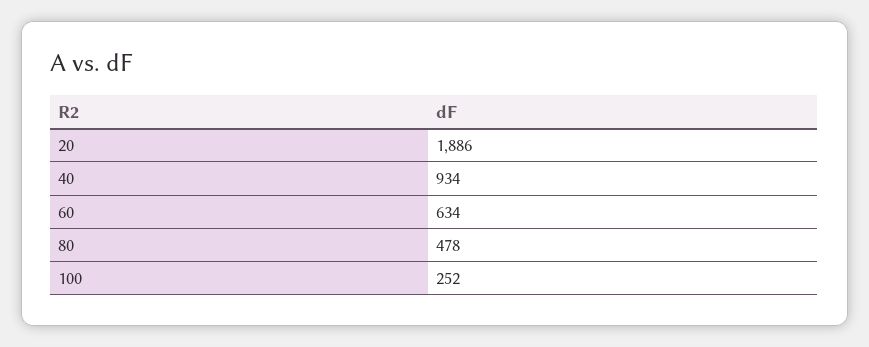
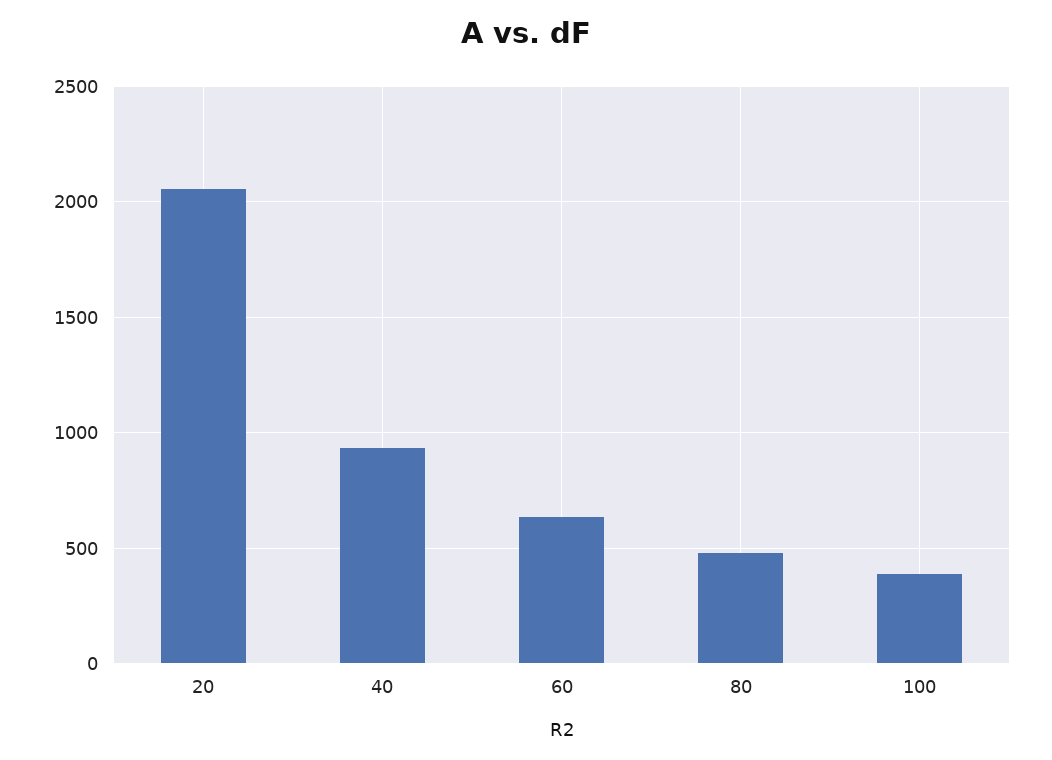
  {
-   "20": 1886,
+   "20": 2050,
    "40": 934,
    "60": 634,
    "80": 478,
-   "100": 252
+   "100": 400
  }

